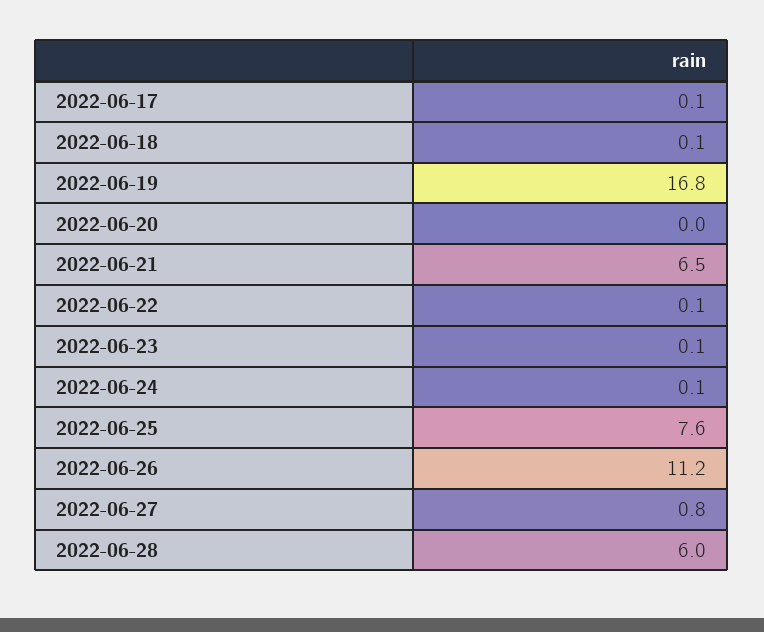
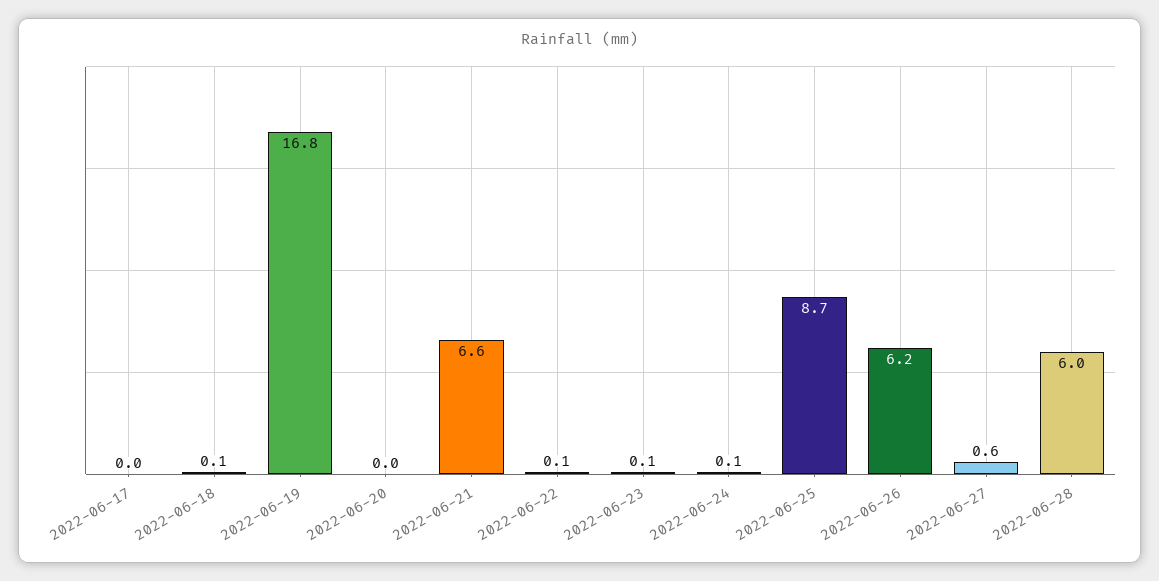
  {
-   "2022-06-17": 0.1,
+   "2022-06-17": 0,
    "2022-06-18": 0.1,
    "2022-06-19": 16.8,
    "2022-06-20": 0,
-   "2022-06-21": 6.5,
+   "2022-06-21": 6.6,
    "2022-06-22": 0.1,
    "2022-06-23": 0.1,
    "2022-06-24": 0.1,
-   "2022-06-25": 7.6,
+   "2022-06-25": 8.7,
-   "2022-06-26": 11.2,
+   "2022-06-26": 6.2,
-   "2022-06-27": 0.8,
+   "2022-06-27": 0.6,
    "2022-06-28": 6
  }

